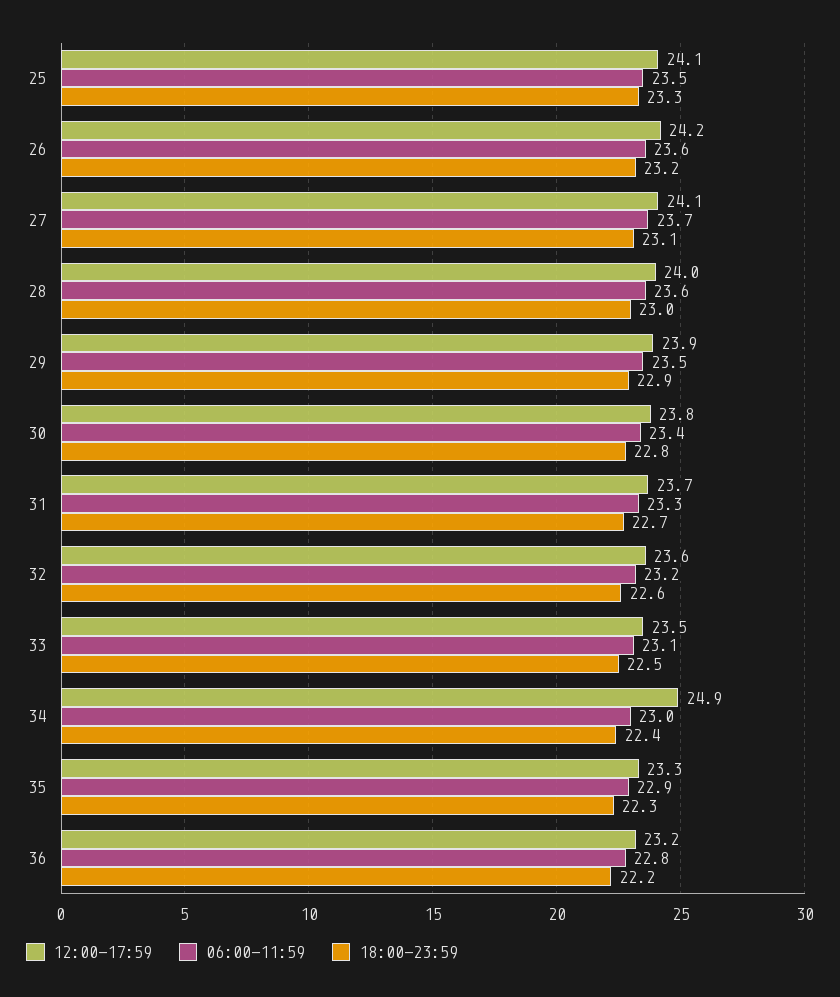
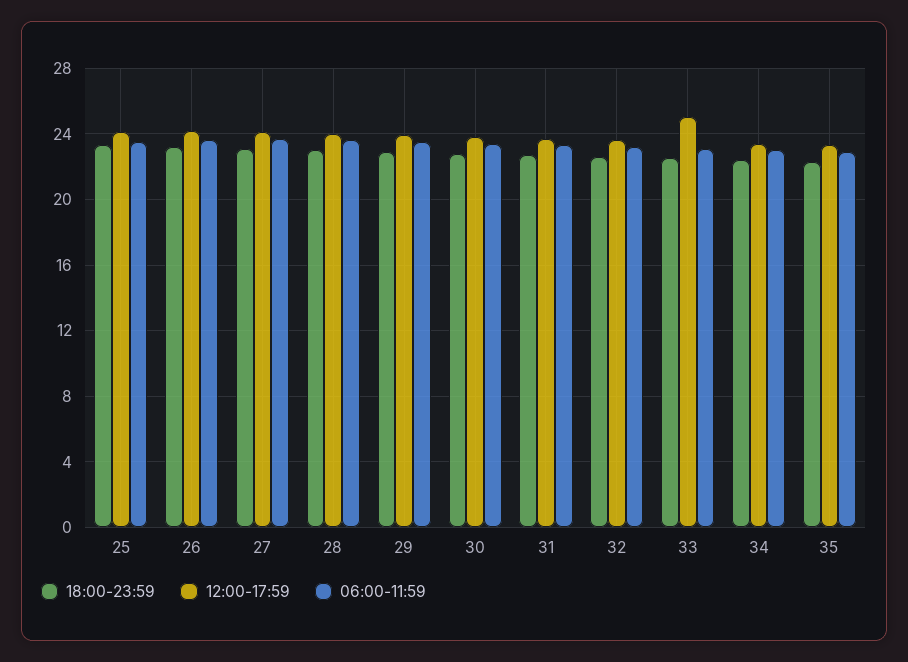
  {
    "12:00-17:59": {
      "25": 24.1,
      "26": 24.2,
      "27": 24.1,
      "28": 24,
      "29": 23.9,
      "30": 23.8,
      "31": 23.7,
      "32": 23.6,
-     "33": 23.5,
+     "33": 25,
-     "34": 24.9,
+     "34": 23.5,
-     "35": 23.3,
+     "35": 23.3
-     "36": 23.2
    },
    "06:00-11:59": {
      "25": 23.5,
      "26": 23.6,
      "27": 23.7,
      "28": 23.6,
      "29": 23.5,
      "30": 23.4,
      "31": 23.3,
      "32": 23.2,
      "33": 23.1,
      "34": 23,
-     "35": 22.9,
+     "35": 22.9
-     "36": 22.8
    },
    "18:00-23:59": {
      "25": 23.3,
      "26": 23.2,
      "27": 23.1,
      "28": 23,
      "29": 22.9,
      "30": 22.8,
      "31": 22.7,
      "32": 22.6,
      "33": 22.5,
      "34": 22.4,
-     "35": 22.3,
+     "35": 22.3
-     "36": 22.2
    }
  }

